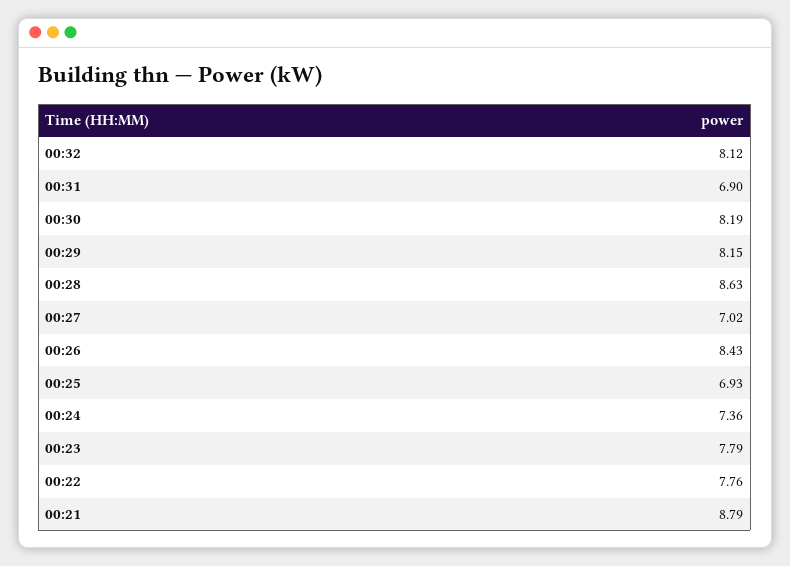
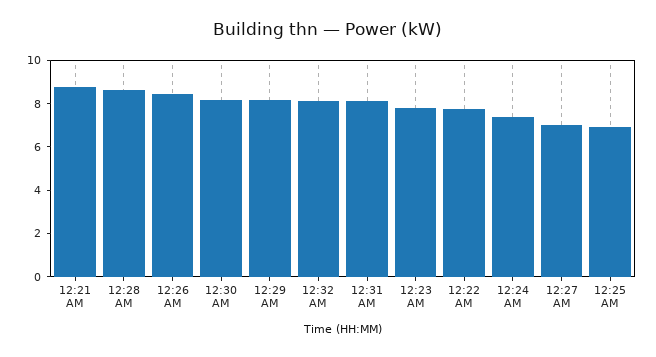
  {
    "00:32": 8.12,
-   "00:31": 6.9,
+   "00:31": 8,
    "00:30": 8.19,
    "00:29": 8.15,
    "00:28": 8.63,
    "00:27": 7.02,
    "00:26": 8.43,
    "00:25": 6.93,
    "00:24": 7.36,
    "00:23": 7.79,
    "00:22": 7.76,
    "00:21": 8.79
  }

